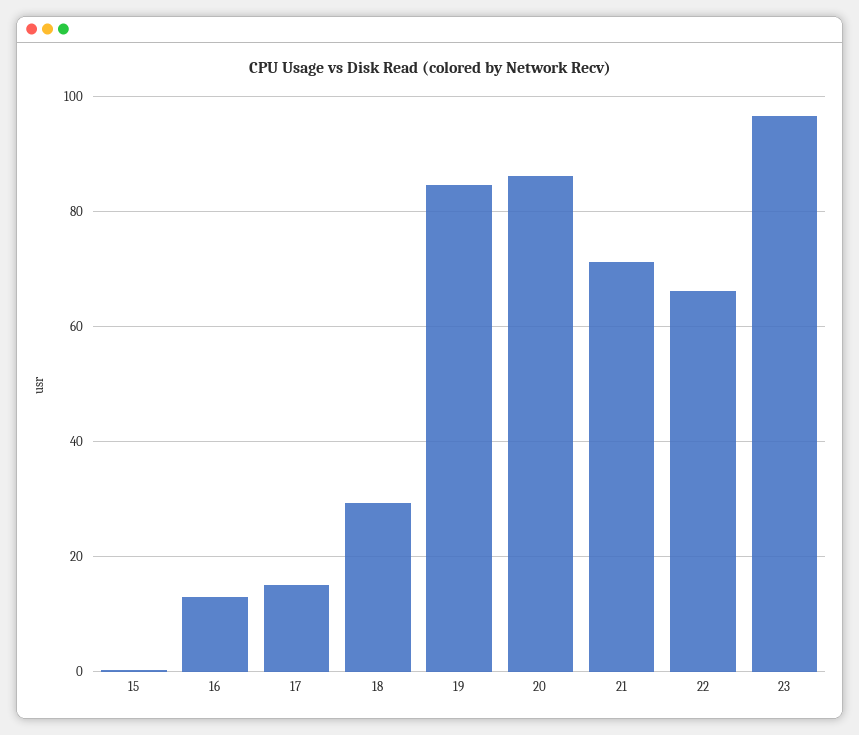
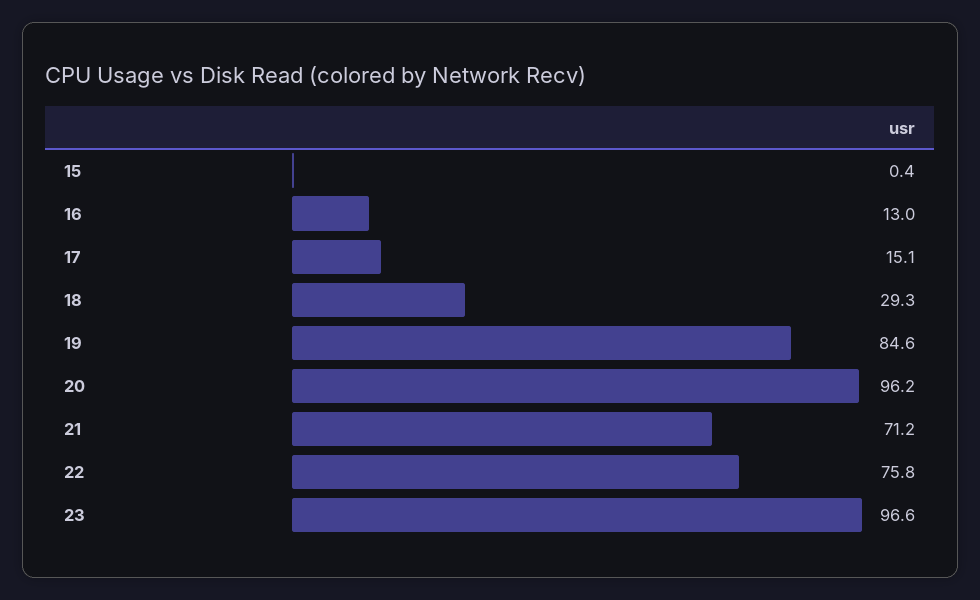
  {
    "15": 0.4,
    "16": 13,
    "17": 15.1,
    "18": 29.3,
    "19": 84.6,
-   "20": 86,
+   "20": 96.2,
    "21": 71.2,
-   "22": 66,
+   "22": 75.8,
    "23": 96.6
  }

